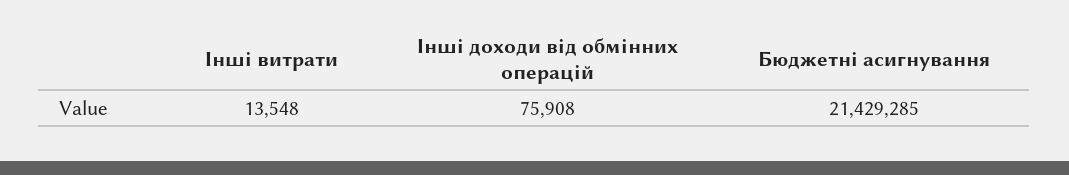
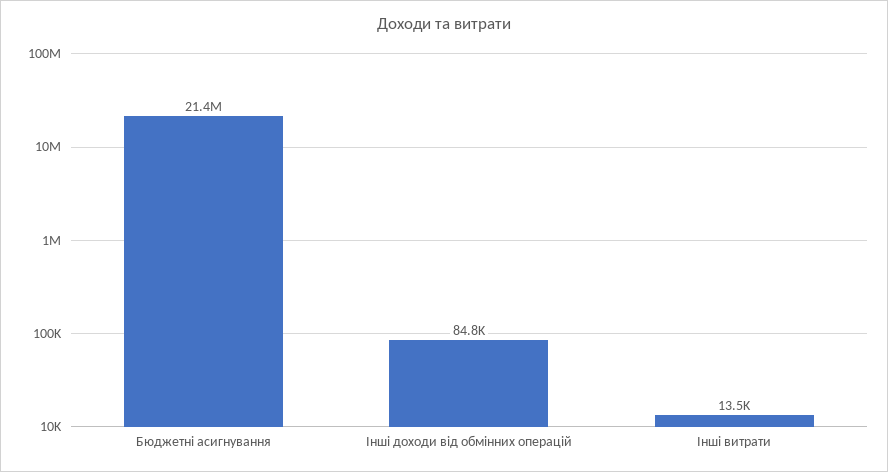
  {
    "Інші витрати": 13548,
-   "Інші доходи від обмінних операцій": 75908,
+   "Інші доходи від обмінних операцій": 84800,
    "Бюджетні асигнування": 21429285
  }

